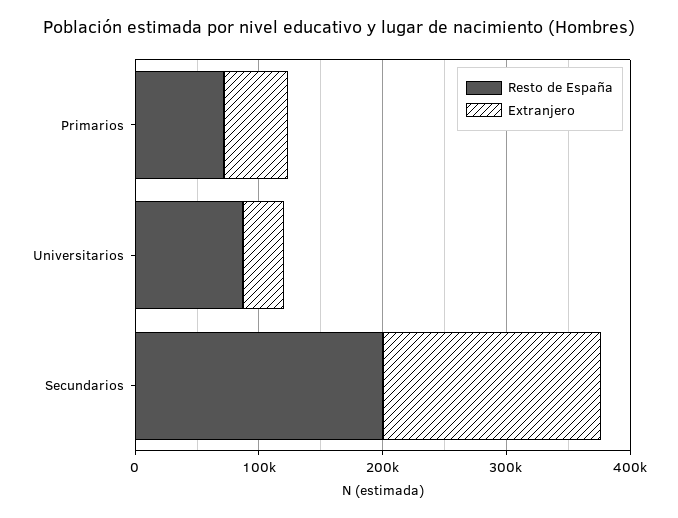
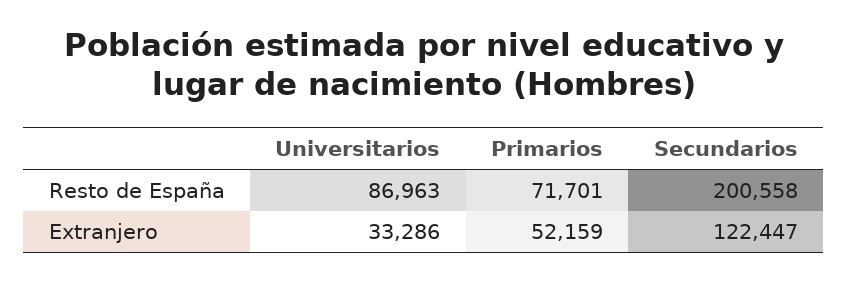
  {
    "Resto de España": {
      "Primarios": 71701,
      "Universitarios": 86963,
      "Secundarios": 200558
    },
    "Extranjero": {
      "Primarios": 52159,
      "Universitarios": 33286,
-     "Secundarios": 180000
+     "Secundarios": 122447
    }
  }

